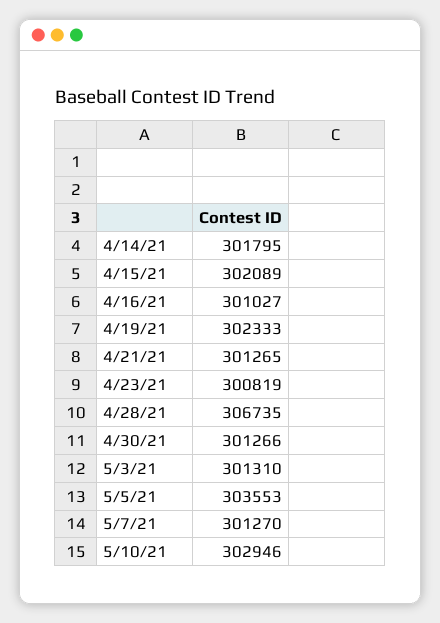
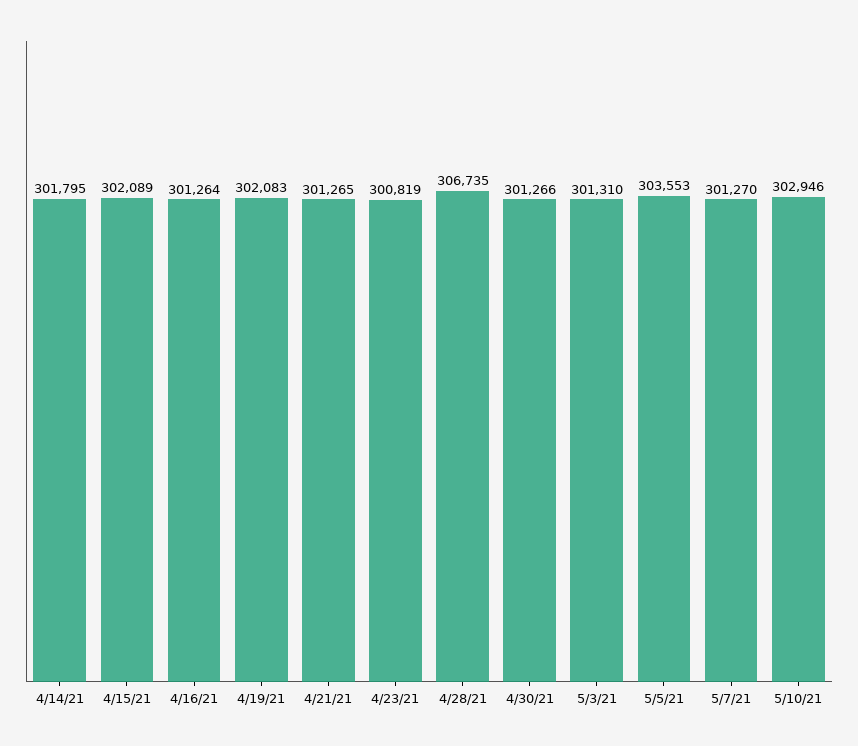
  {
    "4/14/21": 301795,
    "4/15/21": 302089,
-   "4/16/21": 301027,
+   "4/16/21": 301264,
-   "4/19/21": 302333,
+   "4/19/21": 302083,
    "4/21/21": 301265,
    "4/23/21": 300819,
    "4/28/21": 306735,
    "4/30/21": 301266,
    "5/3/21": 301310,
    "5/5/21": 303553,
    "5/7/21": 301270,
    "5/10/21": 302946
  }

